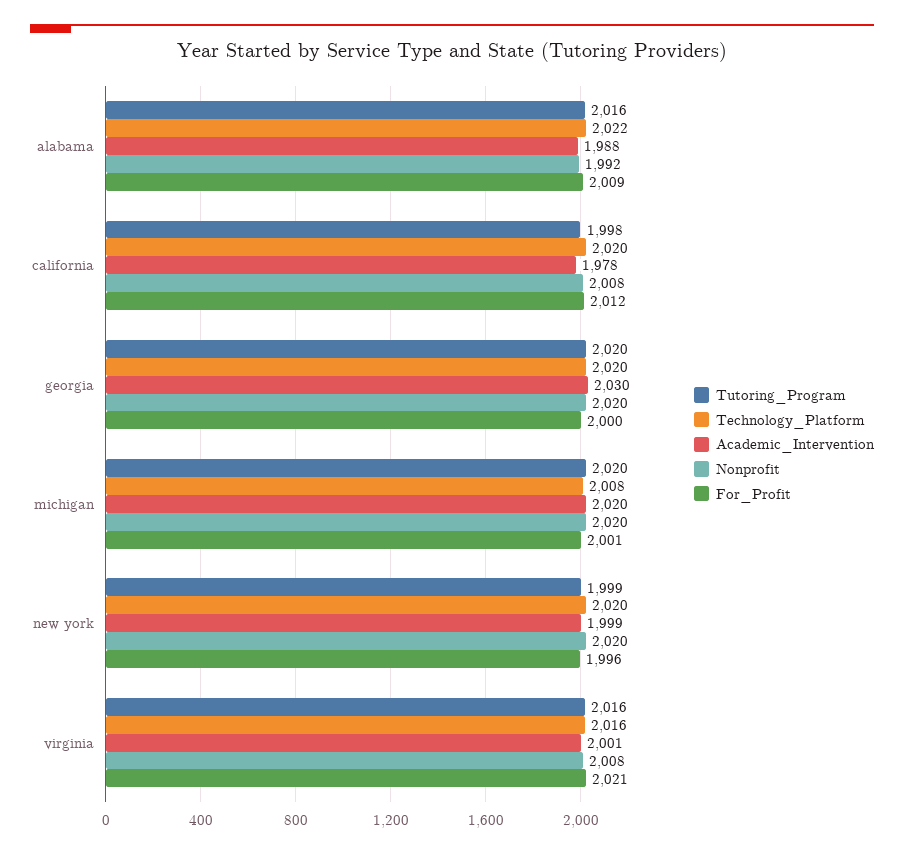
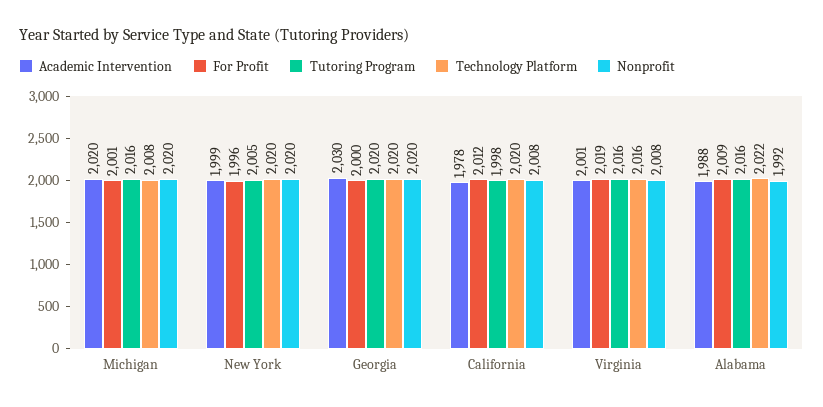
  {
    "Tutoring_Program": {
      "alabama": 2016,
      "california": 1998,
      "georgia": 2020,
-     "michigan": 2020,
+     "michigan": 2016,
-     "new york": 1999,
+     "new york": 2005,
      "virginia": 2016
    },
    "Technology_Platform": {
      "alabama": 2022,
      "california": 2020,
      "georgia": 2020,
      "michigan": 2008,
      "new york": 2020,
      "virginia": 2016
    },
    "Academic_Intervention": {
      "alabama": 1988,
      "california": 1978,
      "georgia": 2030,
      "michigan": 2020,
      "new york": 1999,
      "virginia": 2001
    },
    "Nonprofit": {
      "alabama": 1992,
      "california": 2008,
      "georgia": 2020,
      "michigan": 2020,
      "new york": 2020,
      "virginia": 2008
    },
    "For_Profit": {
      "alabama": 2009,
      "california": 2012,
      "georgia": 2000,
      "michigan": 2001,
      "new york": 1996,
-     "virginia": 2021
+     "virginia": 2019
    }
  }

